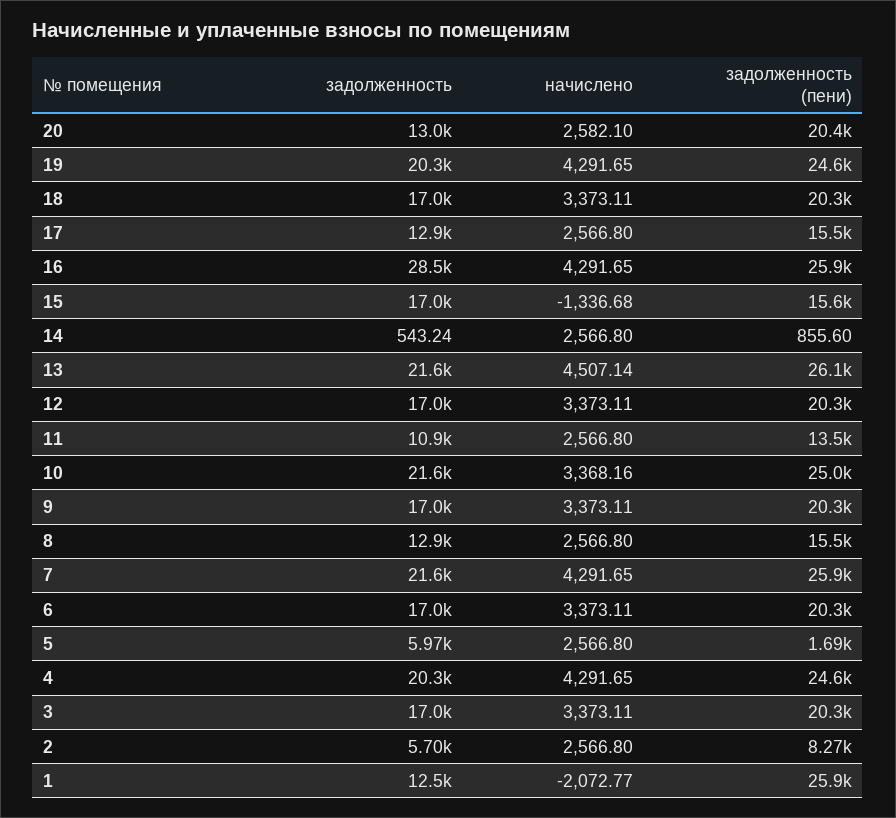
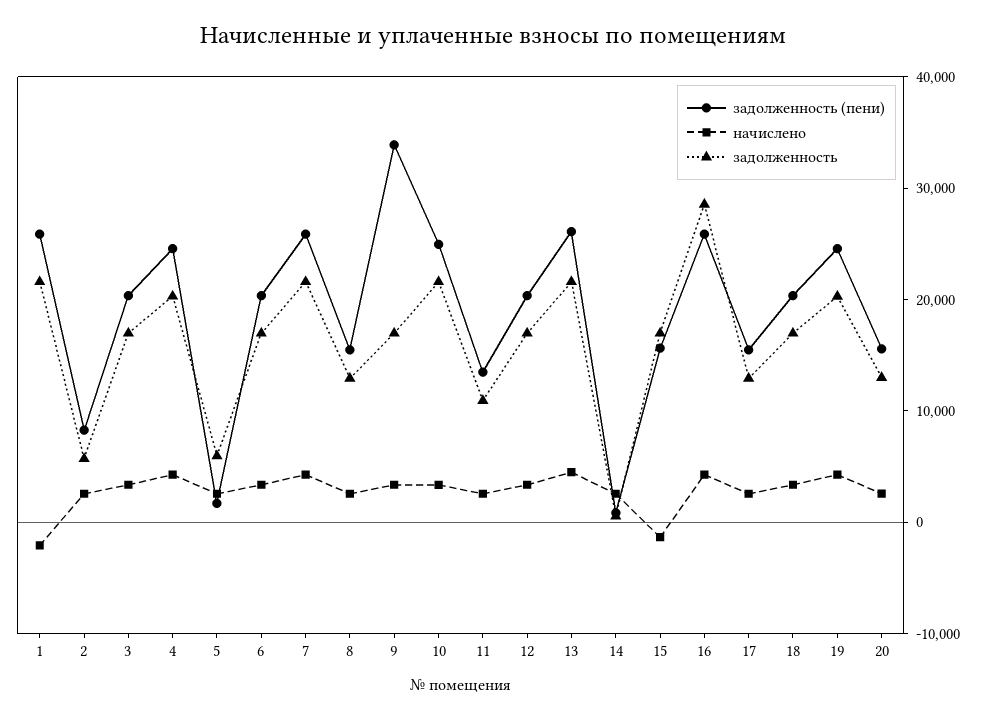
  {
    "задолженность": {
      "20": 13000,
      "19": 20300,
      "18": 17000,
      "17": 12900,
      "16": 28500,
      "15": 17000,
      "14": 543.24,
      "13": 21600,
      "12": 17000,
      "11": 10900,
      "10": 21600,
      "9": 17000,
      "8": 12900,
      "7": 21600,
      "6": 17000,
      "5": 5970,
      "4": 20300,
      "3": 17000,
      "2": 5700,
-     "1": 12500
+     "1": 22000
    },
    "начислено": {
      "20": 2582.1,
      "19": 4291.65,
      "18": 3373.11,
      "17": 2566.8,
      "16": 4291.65,
      "15": -1336.68,
      "14": 2566.8,
      "13": 4507.14,
      "12": 3373.11,
      "11": 2566.8,
      "10": 3368.16,
      "9": 3373.11,
      "8": 2566.8,
      "7": 4291.65,
      "6": 3373.11,
      "5": 2566.8,
      "4": 4291.65,
      "3": 3373.11,
      "2": 2566.8,
      "1": -2072.77
    },
    "задолженность (пени)": {
-     "20": 20400,
+     "20": 16000,
      "19": 24600,
      "18": 20300,
      "17": 15500,
      "16": 25900,
      "15": 15600,
      "14": 855.6,
      "13": 26100,
      "12": 20300,
      "11": 13500,
      "10": 25000,
-     "9": 20300,
+     "9": 34000,
      "8": 15500,
      "7": 25900,
      "6": 20300,
      "5": 1690,
      "4": 24600,
      "3": 20300,
      "2": 8270,
      "1": 25900
    }
  }

